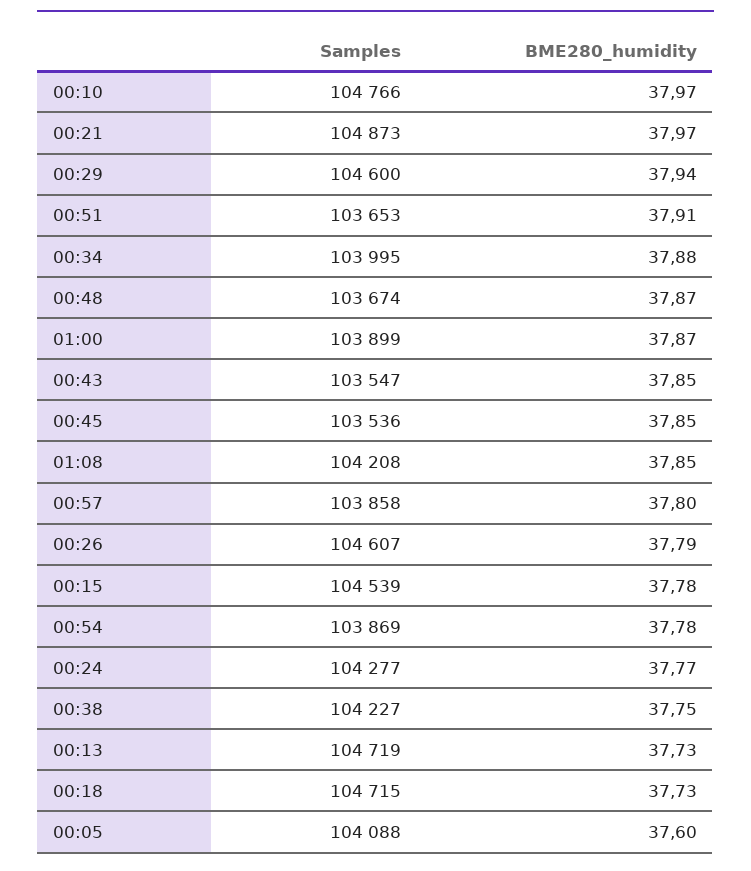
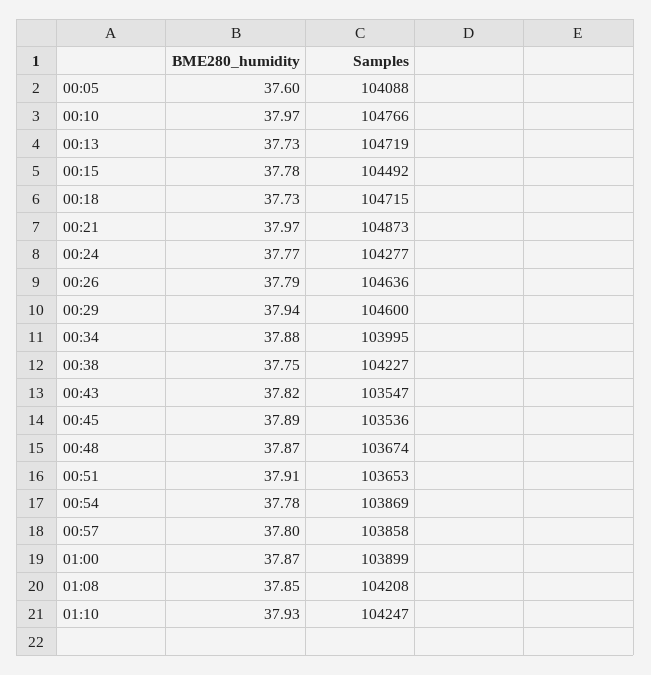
  {
    "Samples": {
      "00:10": 104766,
      "00:21": 104873,
      "00:29": 104600,
      "00:51": 103653,
      "00:34": 103995,
      "00:48": 103674,
      "01:00": 103899,
      "00:43": 103547,
      "00:45": 103536,
      "01:08": 104208,
      "00:57": 103858,
-     "00:26": 104607,
+     "00:26": 104636,
-     "00:15": 104539,
+     "00:15": 104492,
      "00:54": 103869,
      "00:24": 104277,
      "00:38": 104227,
      "00:13": 104719,
      "00:18": 104715,
-     "00:05": 104088
+     "00:05": 104088,
+     "01:10": 104247
    },
    "BME280_humidity": {
      "00:10": 37.97,
      "00:21": 37.97,
      "00:29": 37.94,
      "00:51": 37.91,
      "00:34": 37.88,
      "00:48": 37.87,
      "01:00": 37.87,
-     "00:43": 37.85,
+     "00:43": 37.82,
-     "00:45": 37.85,
+     "00:45": 37.89,
      "01:08": 37.85,
      "00:57": 37.8,
      "00:26": 37.79,
      "00:15": 37.78,
      "00:54": 37.78,
      "00:24": 37.77,
      "00:38": 37.75,
      "00:13": 37.73,
      "00:18": 37.73,
-     "00:05": 37.6
+     "00:05": 37.6,
+     "01:10": 37.93
    }
  }

